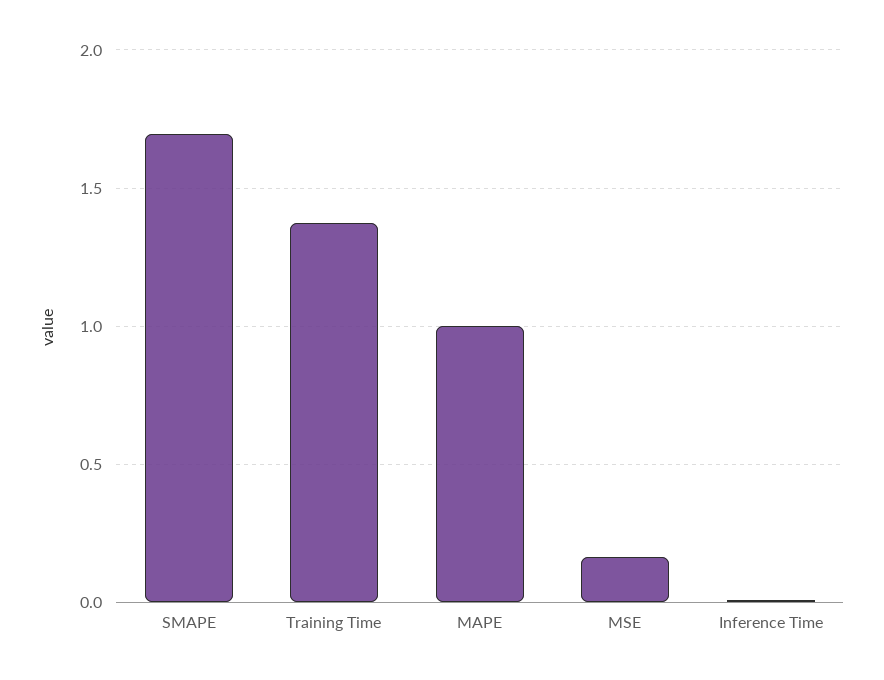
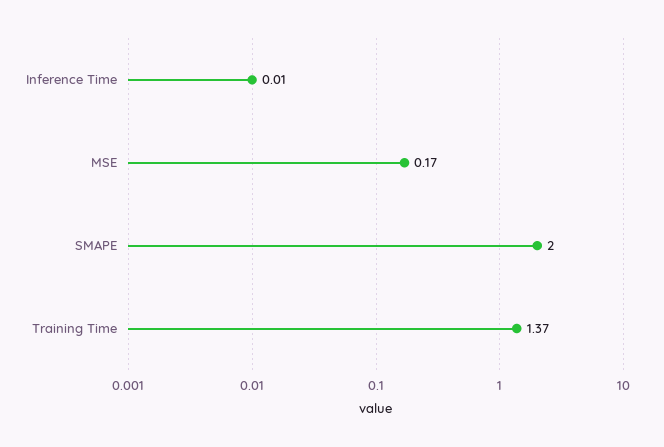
  {
-   "SMAPE": 1.7,
+   "SMAPE": 2,
    "Training Time": 1.37,
-   "MAPE": 1,
    "MSE": 0.17,
    "Inference Time": 0.01
  }

